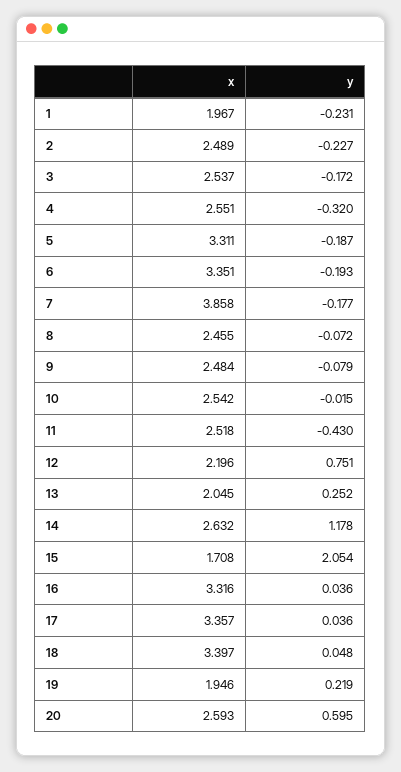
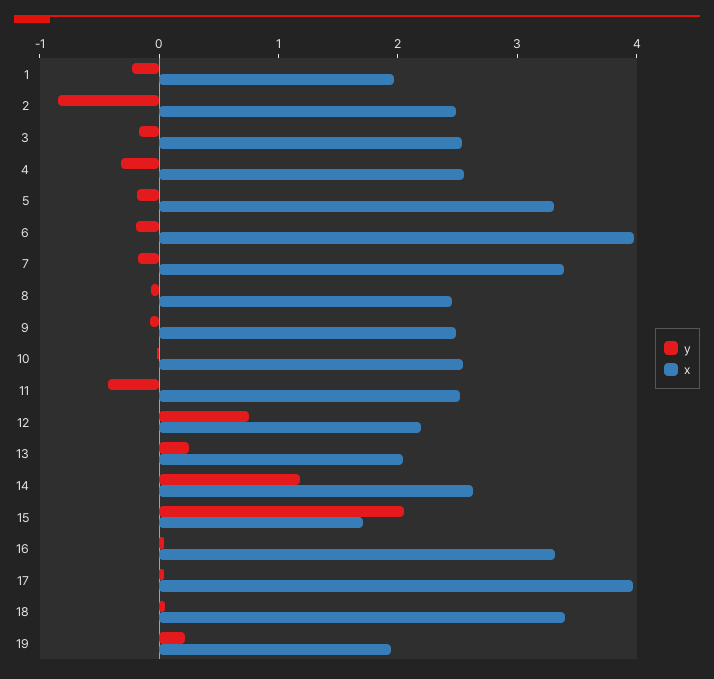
  {
    "x": {
      "1": 1.967,
      "2": 2.489,
      "3": 2.537,
      "4": 2.551,
      "5": 3.311,
-     "6": 3.351,
+     "6": 4,
-     "7": 3.858,
+     "7": 3.4,
      "8": 2.455,
      "9": 2.484,
      "10": 2.542,
      "11": 2.518,
      "12": 2.196,
      "13": 2.045,
      "14": 2.632,
      "15": 1.708,
      "16": 3.316,
-     "17": 3.357,
+     "17": 4,
      "18": 3.397,
-     "19": 1.946,
+     "19": 1.946
-     "20": 2.593
    },
    "y": {
      "1": -0.231,
-     "2": -0.227,
+     "2": -0.8,
      "3": -0.172,
      "4": -0.32,
      "5": -0.187,
      "6": -0.193,
      "7": -0.177,
      "8": -0.072,
      "9": -0.079,
      "10": -0.015,
      "11": -0.43,
      "12": 0.751,
      "13": 0.252,
      "14": 1.178,
      "15": 2.054,
      "16": 0.036,
      "17": 0.036,
      "18": 0.048,
-     "19": 0.219,
+     "19": 0.219
-     "20": 0.595
    }
  }

